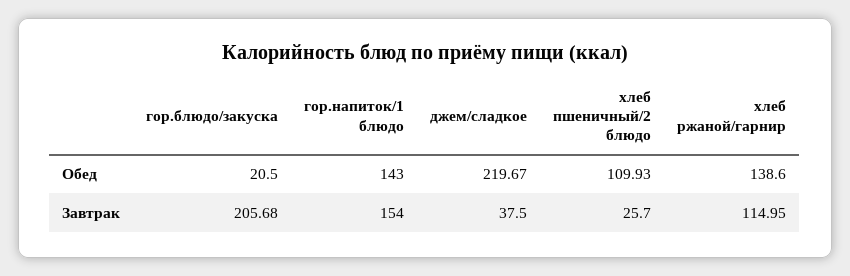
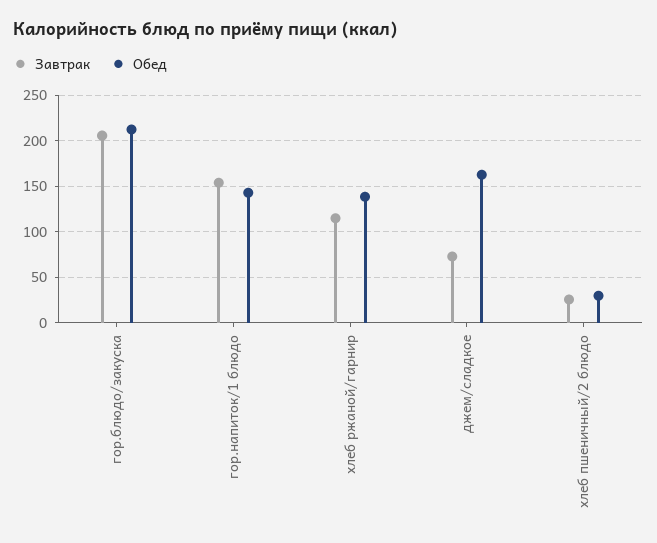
  {
    "Обед": {
-     "гор.блюдо/закуска": 20.5,
+     "гор.блюдо/закуска": 210,
      "гор.напиток/1 блюдо": 143,
-     "джем/сладкое": 219.67,
+     "джем/сладкое": 160,
-     "хлеб пшеничный/2 блюдо": 109.93,
+     "хлеб пшеничный/2 блюдо": 30,
      "хлеб ржаной/гарнир": 138.6
    },
    "Завтрак": {
      "гор.блюдо/закуска": 205.68,
      "гор.напиток/1 блюдо": 154,
-     "джем/сладкое": 37.5,
+     "джем/сладкое": 70,
      "хлеб пшеничный/2 блюдо": 25.7,
      "хлеб ржаной/гарнир": 114.95
    }
  }

